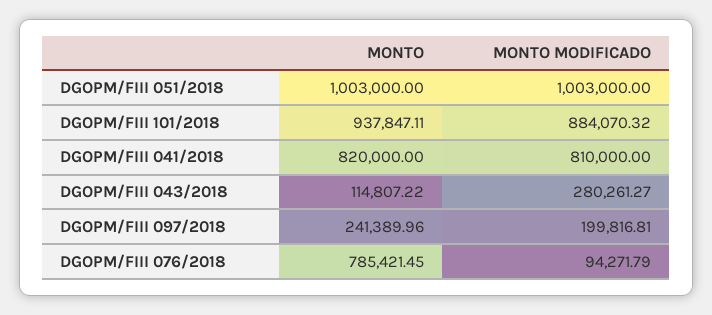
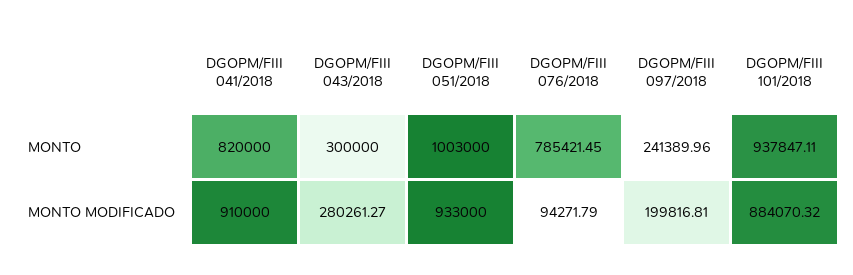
  {
    "MONTO": {
      "DGOPM/FIII 051/2018": 1003000,
      "DGOPM/FIII 101/2018": 937847.11,
      "DGOPM/FIII 041/2018": 820000,
-     "DGOPM/FIII 043/2018": 114807.22,
+     "DGOPM/FIII 043/2018": 300000,
      "DGOPM/FIII 097/2018": 241389.96,
      "DGOPM/FIII 076/2018": 785421.45
    },
    "MONTO MODIFICADO": {
-     "DGOPM/FIII 051/2018": 1003000,
+     "DGOPM/FIII 051/2018": 933000,
      "DGOPM/FIII 101/2018": 884070.32,
-     "DGOPM/FIII 041/2018": 810000,
+     "DGOPM/FIII 041/2018": 910000,
      "DGOPM/FIII 043/2018": 280261.27,
      "DGOPM/FIII 097/2018": 199816.81,
      "DGOPM/FIII 076/2018": 94271.79
    }
  }

